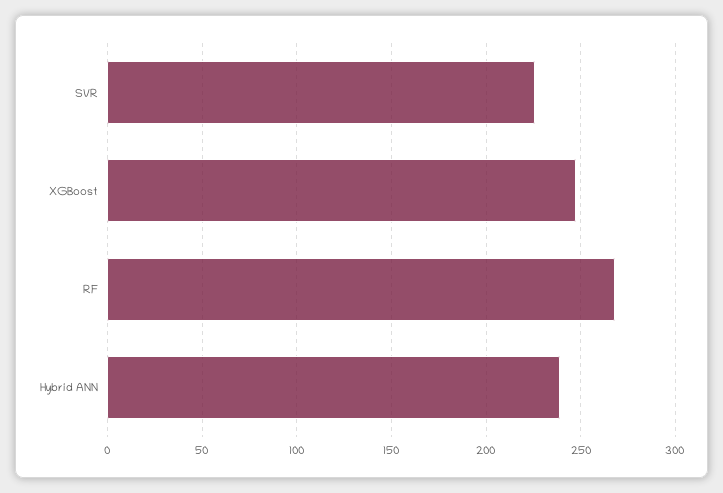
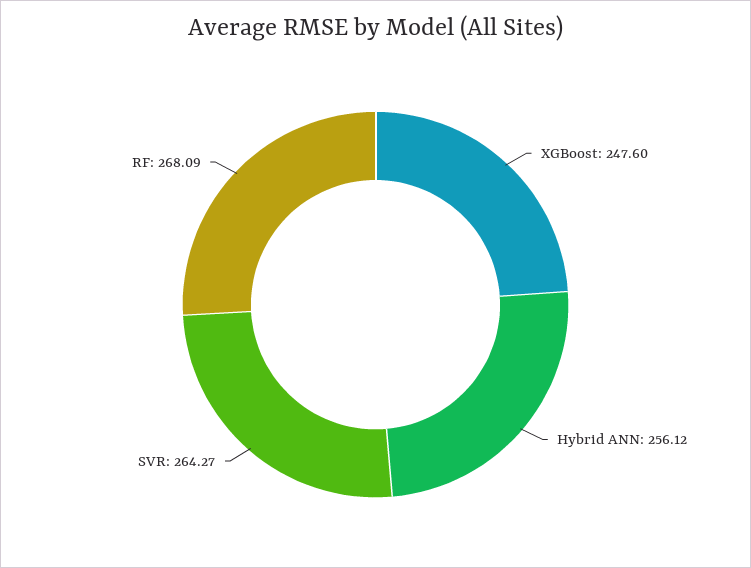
  {
-   "SVR": 225,
+   "SVR": 264.27,
    "XGBoost": 247.6,
    "RF": 268.09,
-   "Hybrid ANN": 240
+   "Hybrid ANN": 256.12
  }

